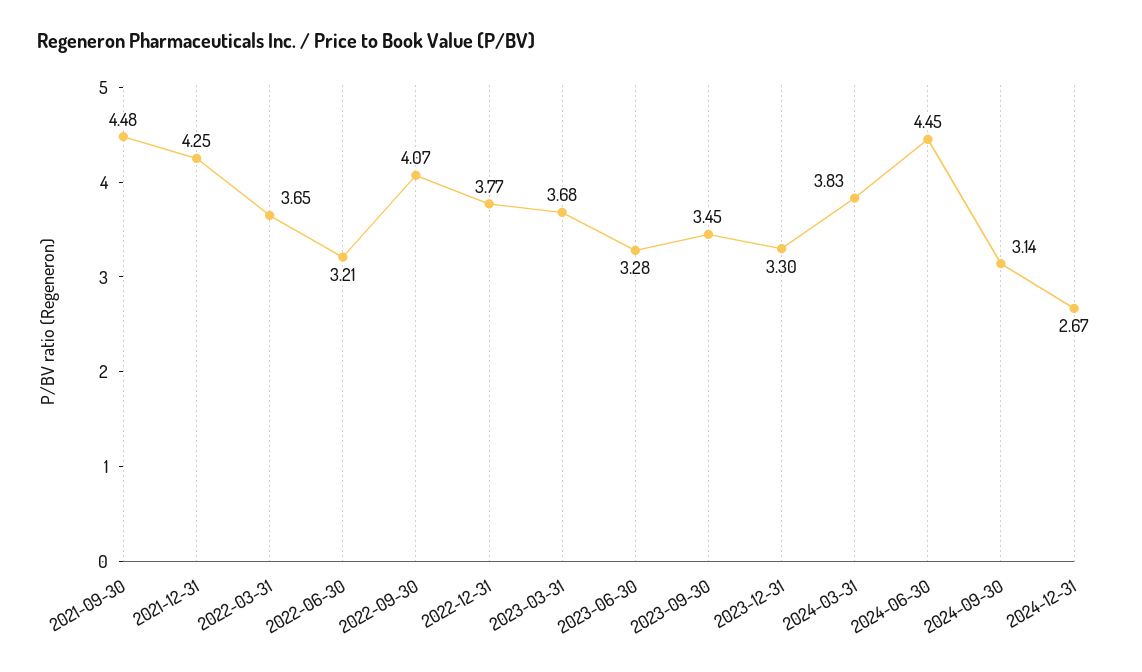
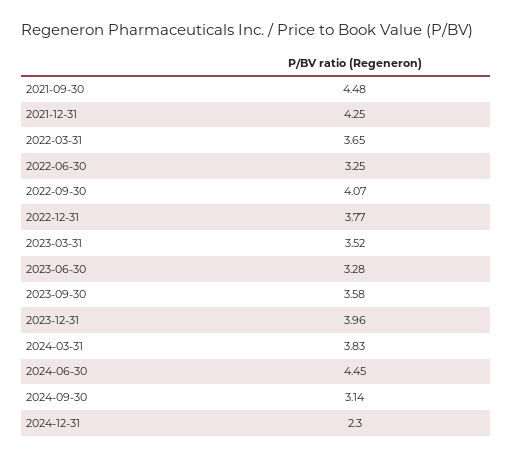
  {
    "2021-09-30": 4.48,
    "2021-12-31": 4.25,
    "2022-03-31": 3.65,
-   "2022-06-30": 3.21,
+   "2022-06-30": 3.25,
    "2022-09-30": 4.07,
    "2022-12-31": 3.77,
-   "2023-03-31": 3.68,
+   "2023-03-31": 3.52,
    "2023-06-30": 3.28,
-   "2023-09-30": 3.45,
+   "2023-09-30": 3.58,
-   "2023-12-31": 3.3,
+   "2023-12-31": 3.96,
    "2024-03-31": 3.83,
    "2024-06-30": 4.45,
    "2024-09-30": 3.14,
-   "2024-12-31": 2.67
+   "2024-12-31": 2.3
  }

